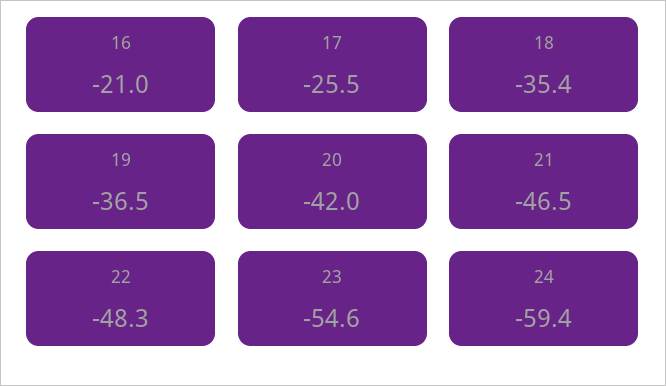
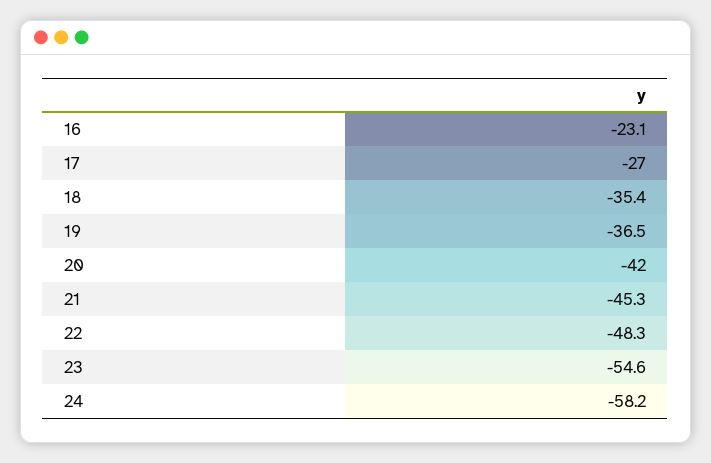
  {
-   "16": -21,
+   "16": -23.1,
-   "17": -25.5,
+   "17": -27,
    "18": -35.4,
    "19": -36.5,
    "20": -42,
-   "21": -46.5,
+   "21": -45.3,
    "22": -48.3,
    "23": -54.6,
-   "24": -59.4
+   "24": -58.2
  }

